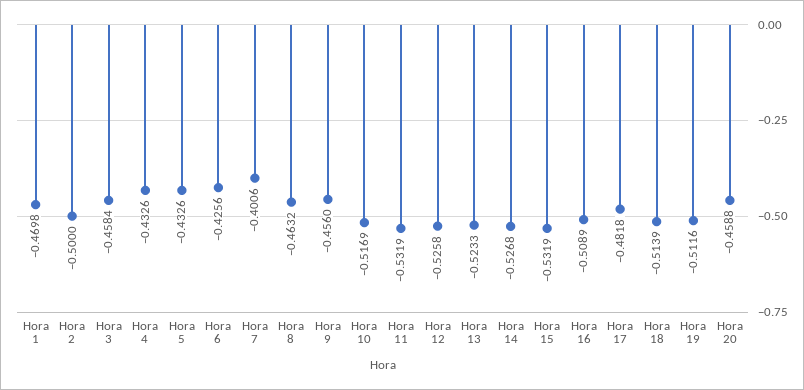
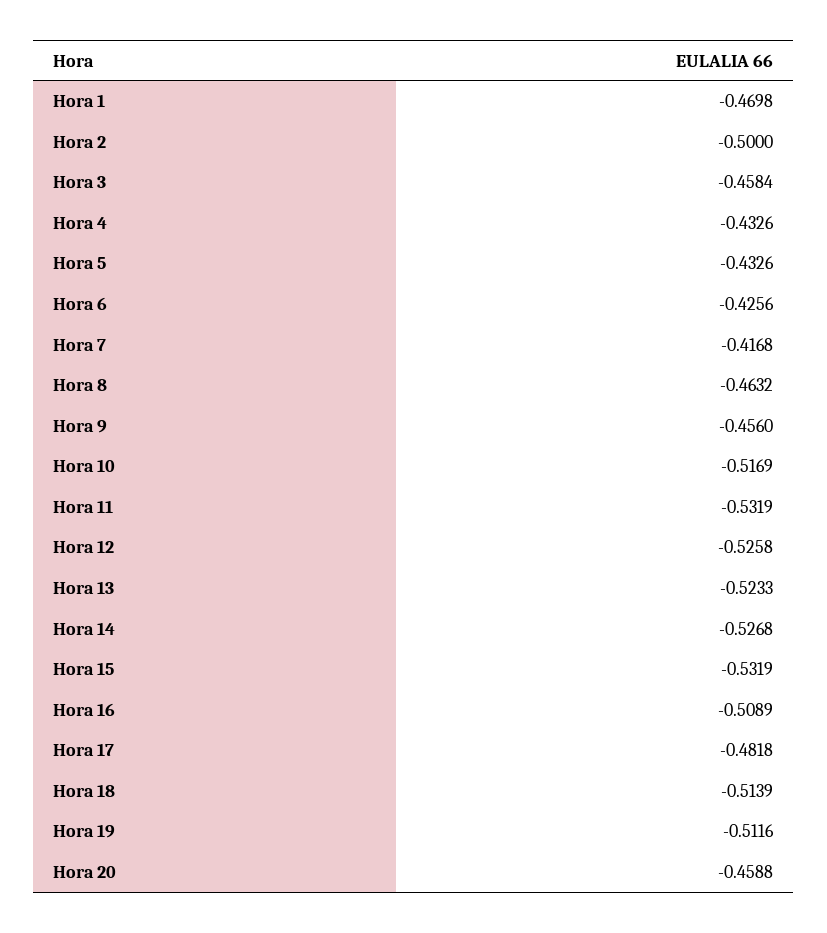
  {
    "Hora 1": -0.4698,
    "Hora 2": -0.5,
    "Hora 3": -0.4584,
    "Hora 4": -0.4326,
    "Hora 5": -0.4326,
    "Hora 6": -0.4256,
-   "Hora 7": -0.4006,
+   "Hora 7": -0.4168,
    "Hora 8": -0.4632,
    "Hora 9": -0.456,
    "Hora 10": -0.5169,
    "Hora 11": -0.5319,
    "Hora 12": -0.5258,
    "Hora 13": -0.5233,
    "Hora 14": -0.5268,
    "Hora 15": -0.5319,
    "Hora 16": -0.5089,
    "Hora 17": -0.4818,
    "Hora 18": -0.5139,
    "Hora 19": -0.5116,
    "Hora 20": -0.4588
  }

